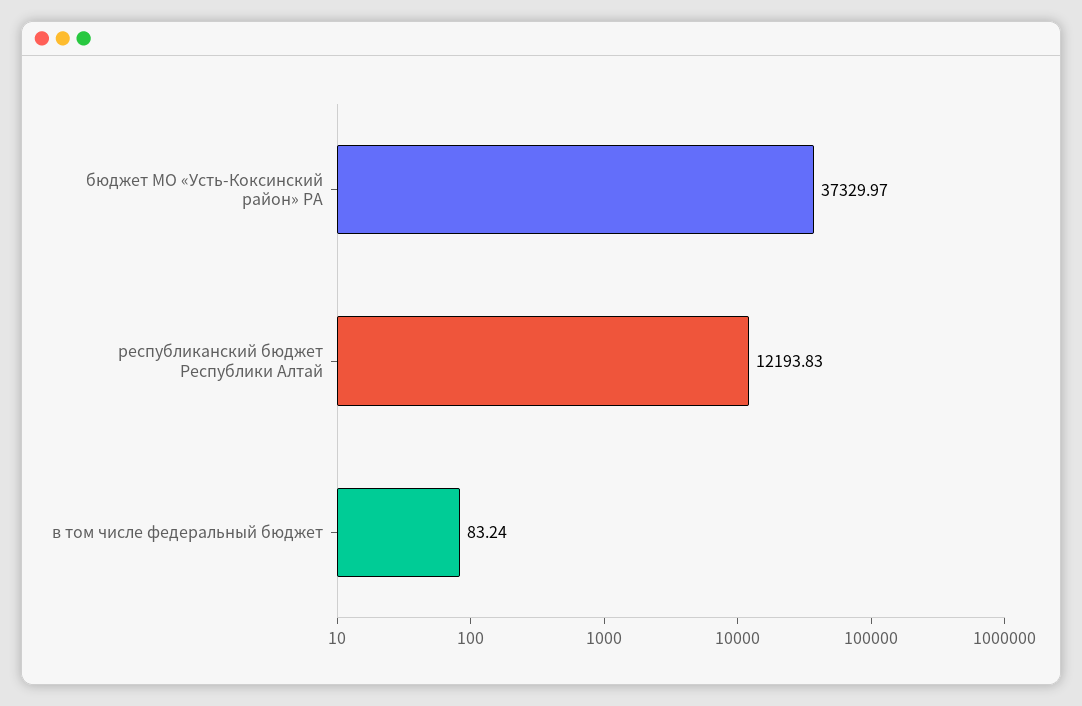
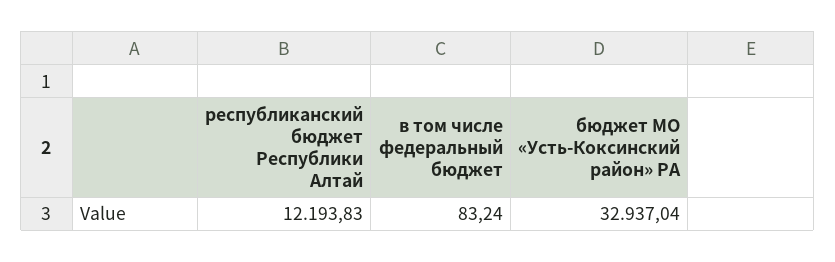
  {
-   "бюджет МО «Усть-Коксинский район» РА": 37329.97,
+   "бюджет МО «Усть-Коксинский район» РА": 32937.04,
    "республиканский бюджет Республики Алтай": 12193.83,
    "в том числе федеральный бюджет": 83.24
  }

